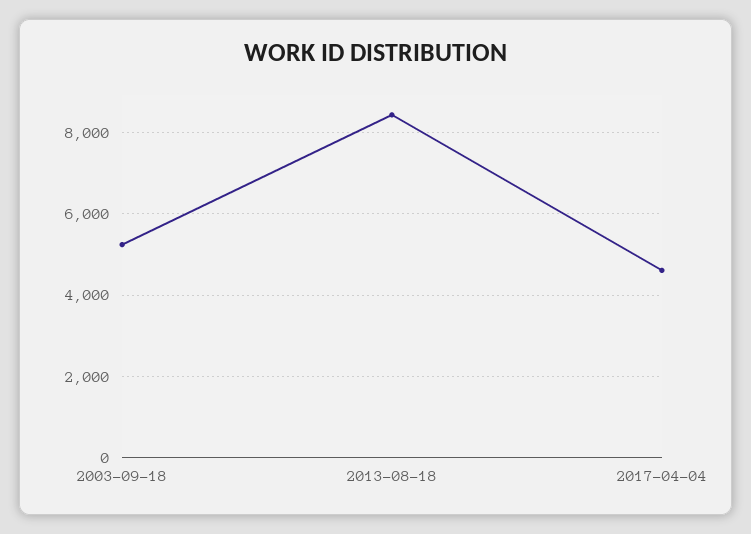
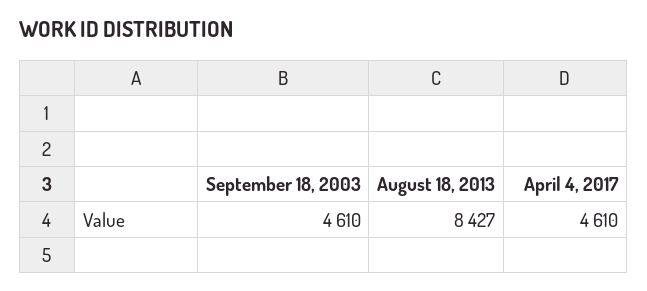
  {
-   "2003-09-18": 5200,
+   "2003-09-18": 4610,
    "2013-08-18": 8427,
    "2017-04-04": 4610
  }

